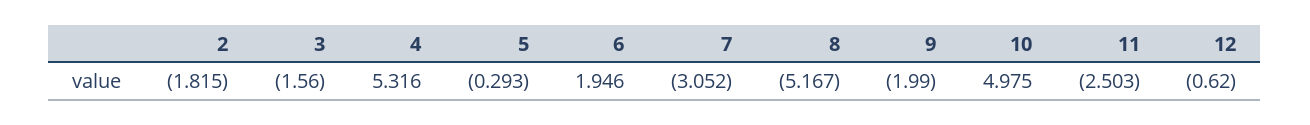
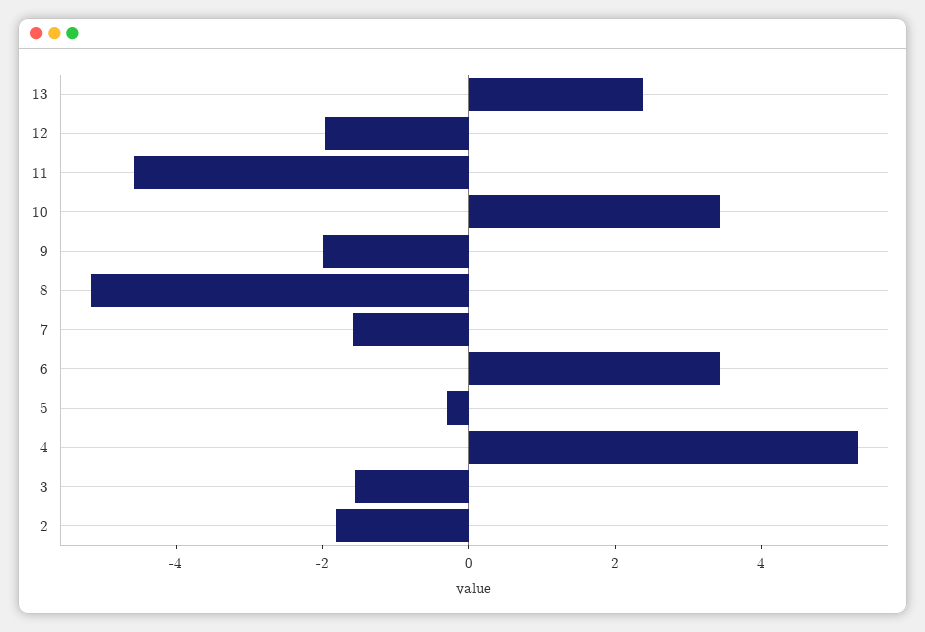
  {
    "2": -1.815,
    "3": -1.56,
    "4": 5.316,
    "5": -0.293,
-   "6": 1.946,
+   "6": 3.5,
-   "7": -3.052,
+   "7": -1.5,
    "8": -5.167,
    "9": -1.99,
-   "10": 4.975,
+   "10": 3.5,
-   "11": -2.503,
+   "11": -4.5,
-   "12": -0.62
+   "12": -2,
+   "13": 2.5
  }

